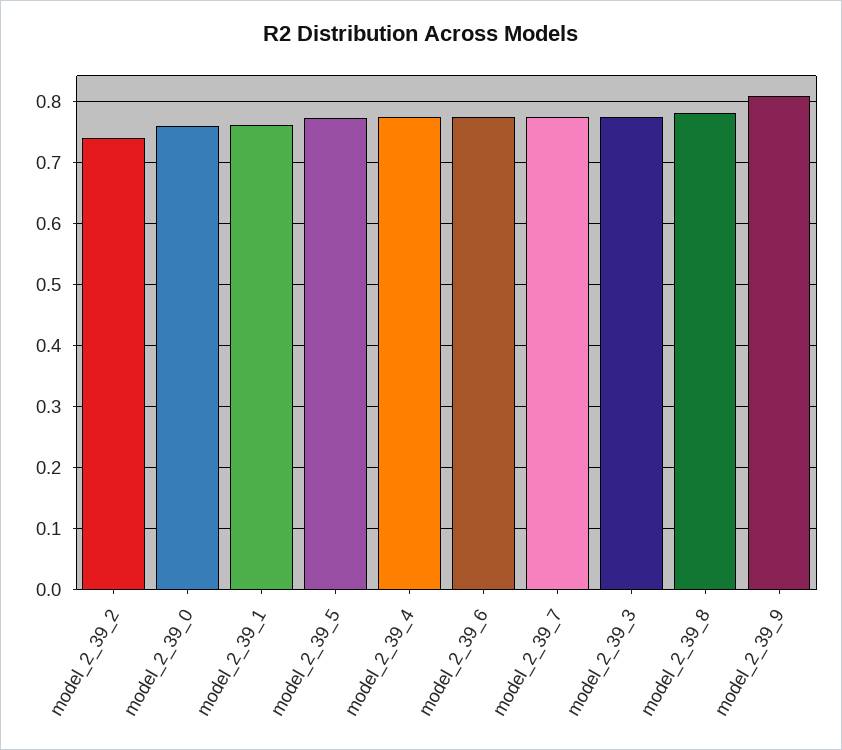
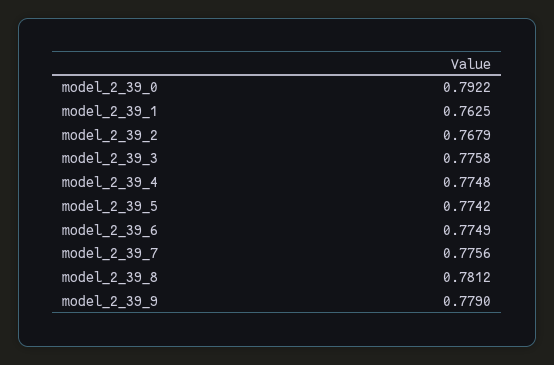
  {
-   "model_2_39_2": 0.74,
+   "model_2_39_2": 0.7679,
-   "model_2_39_0": 0.76,
+   "model_2_39_0": 0.7922,
    "model_2_39_1": 0.7625,
    "model_2_39_5": 0.7742,
    "model_2_39_4": 0.7748,
    "model_2_39_6": 0.7749,
    "model_2_39_7": 0.7756,
    "model_2_39_3": 0.7758,
    "model_2_39_8": 0.7812,
-   "model_2_39_9": 0.81
+   "model_2_39_9": 0.779
  }

